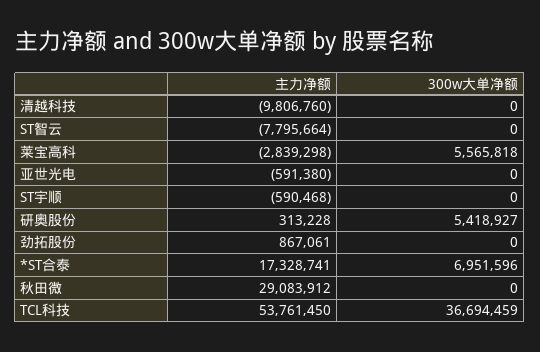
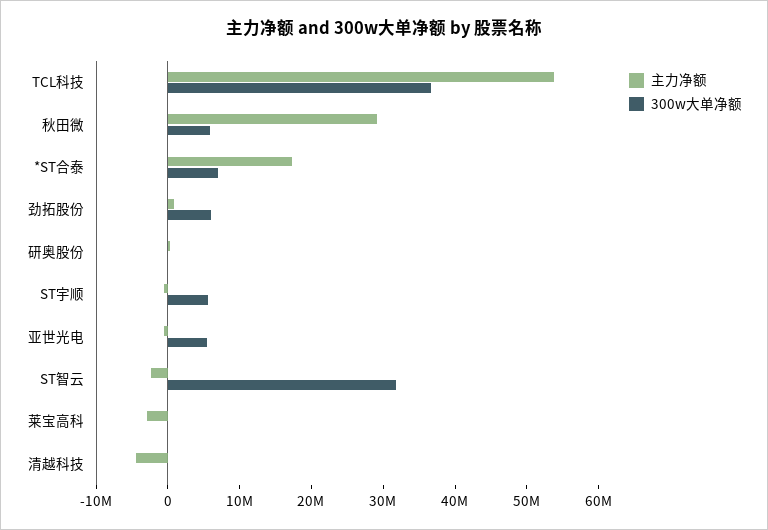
  {
    "主力净额": {
-     "清越科技": -9806760,
+     "清越科技": -4000000,
-     "ST智云": -7795664,
+     "ST智云": -2000000,
      "莱宝高科": -2839298,
      "亚世光电": -591380,
      "ST宇顺": -590468,
      "研奥股份": 313228,
      "劲拓股份": 867061,
      "*ST合泰": 17328741,
      "秋田微": 29083912,
      "TCL科技": 53761450
    },
    "300w大单净额": {
      "清越科技": 0,
-     "ST智云": 0,
+     "ST智云": 32000000,
-     "莱宝高科": 5565818,
+     "莱宝高科": 0,
-     "亚世光电": 0,
+     "亚世光电": 6000000,
-     "ST宇顺": 0,
+     "ST宇顺": 6000000,
-     "研奥股份": 5418927,
+     "研奥股份": 0,
-     "劲拓股份": 0,
+     "劲拓股份": 6000000,
      "*ST合泰": 6951596,
-     "秋田微": 0,
+     "秋田微": 6000000,
      "TCL科技": 36694459
    }
  }

